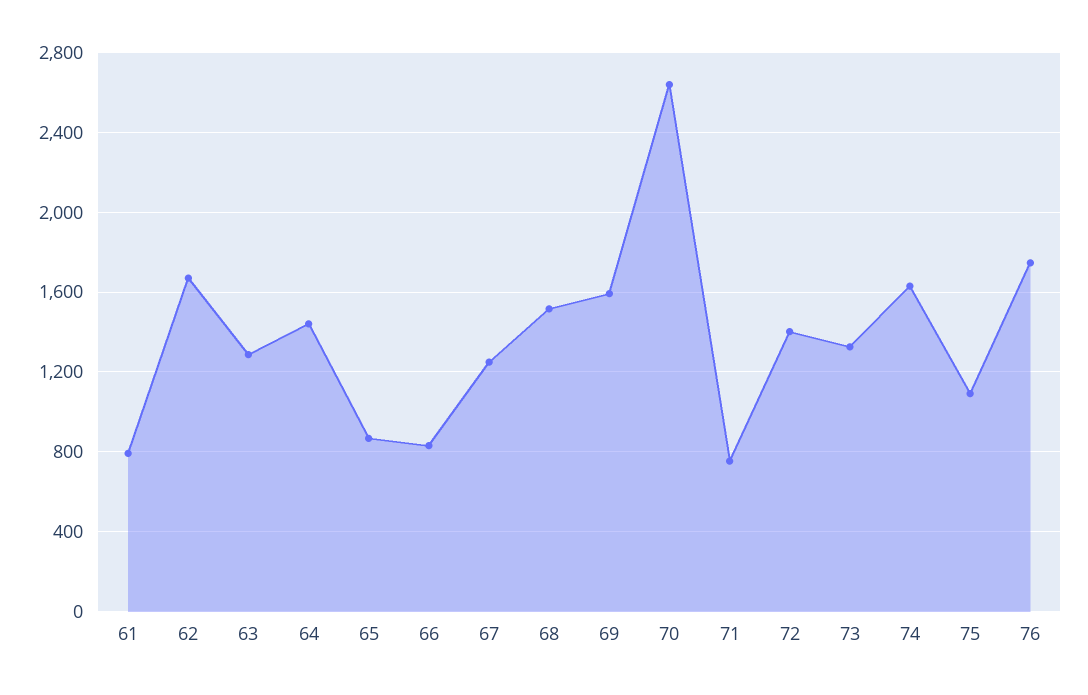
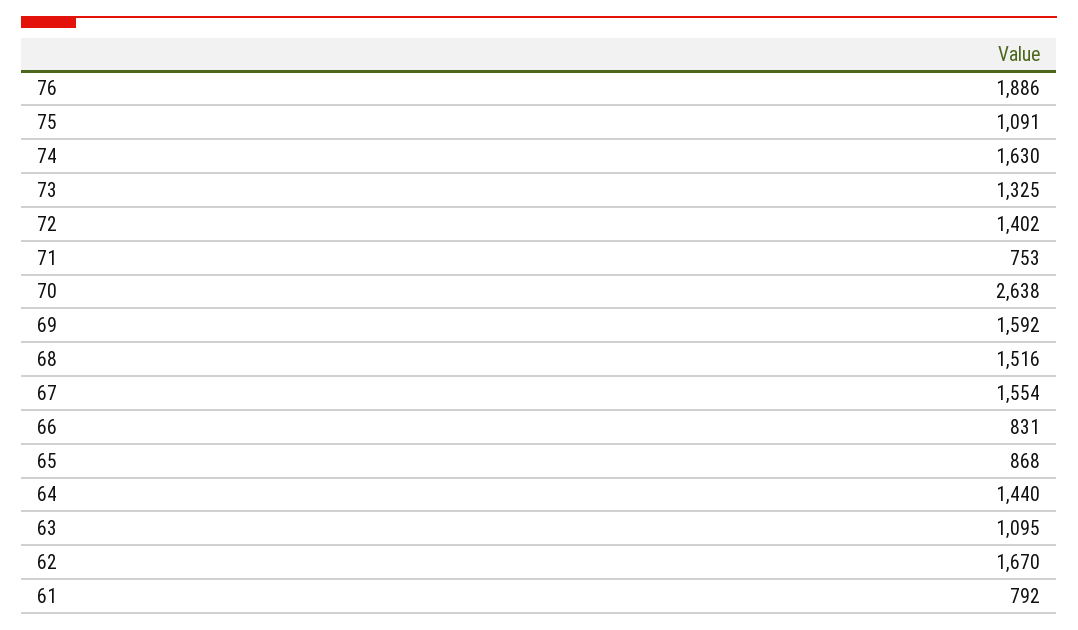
  {
    "61": 792,
    "62": 1670,
-   "63": 1300,
+   "63": 1095,
    "64": 1440,
    "65": 868,
    "66": 831,
-   "67": 1250,
+   "67": 1554,
    "68": 1516,
    "69": 1592,
    "70": 2638,
    "71": 753,
    "72": 1402,
    "73": 1325,
    "74": 1630,
    "75": 1091,
-   "76": 1750
+   "76": 1886
  }

